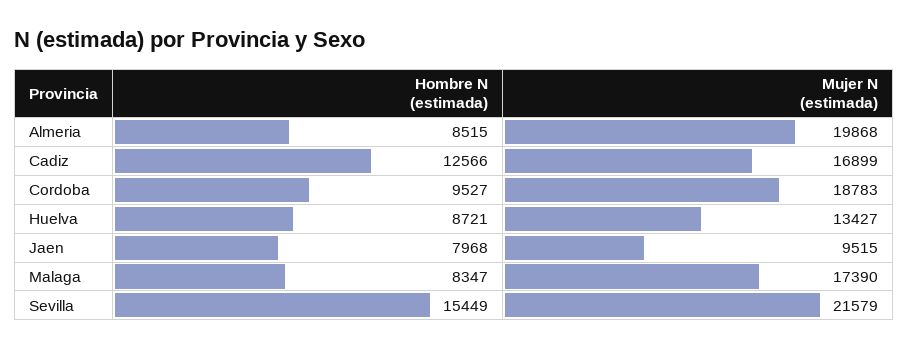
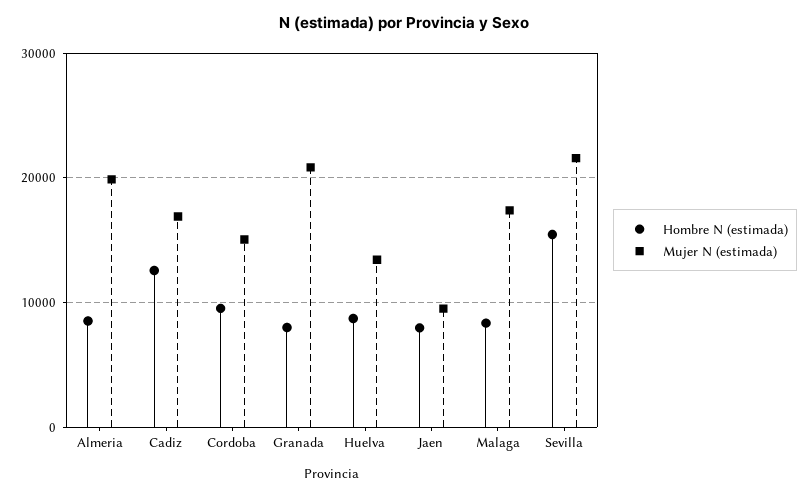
  {
    "Hombre N (estimada)": {
      "Almeria": 8515,
      "Cadiz": 12566,
      "Cordoba": 9527,
      "Huelva": 8721,
      "Jaen": 7968,
      "Malaga": 8347,
-     "Sevilla": 15449
+     "Sevilla": 15449,
+     "Granada": 8000
    },
    "Mujer N (estimada)": {
      "Almeria": 19868,
      "Cadiz": 16899,
-     "Cordoba": 18783,
+     "Cordoba": 15000,
      "Huelva": 13427,
      "Jaen": 9515,
      "Malaga": 17390,
-     "Sevilla": 21579
+     "Sevilla": 21579,
+     "Granada": 21000
    }
  }

